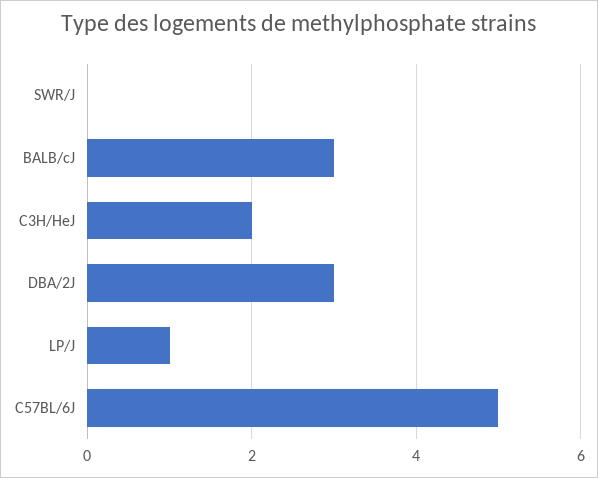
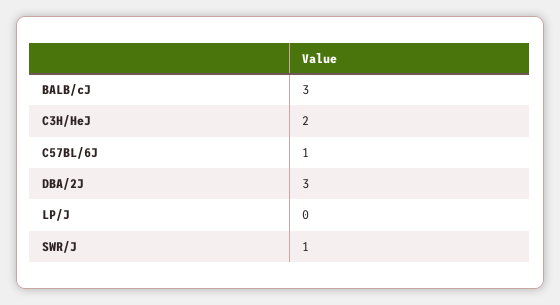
  {
-   "SWR/J": 0,
+   "SWR/J": 1,
    "BALB/cJ": 3,
    "C3H/HeJ": 2,
    "DBA/2J": 3,
-   "LP/J": 1,
+   "LP/J": 0,
-   "C57BL/6J": 5
+   "C57BL/6J": 1
  }

